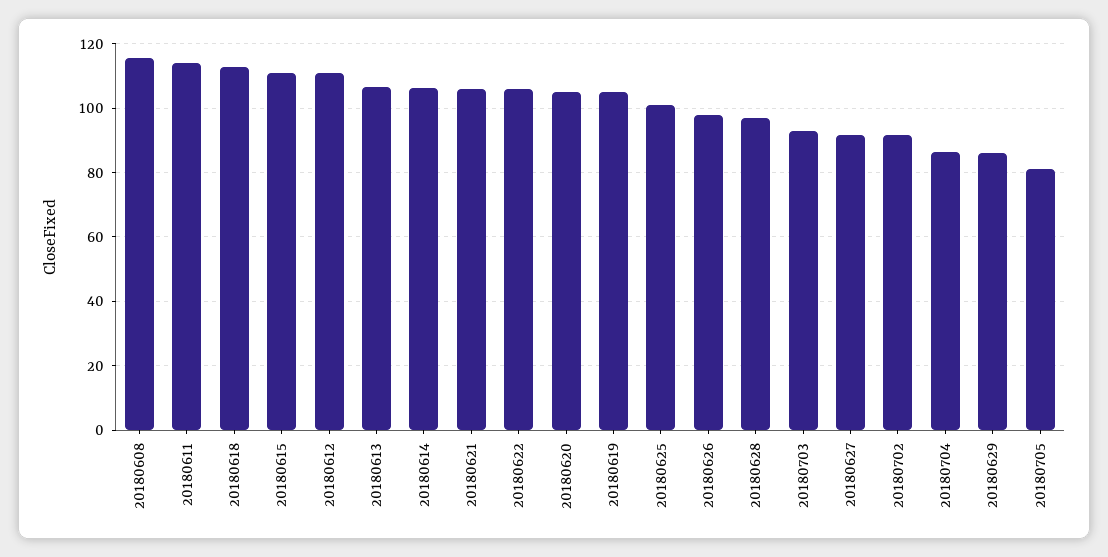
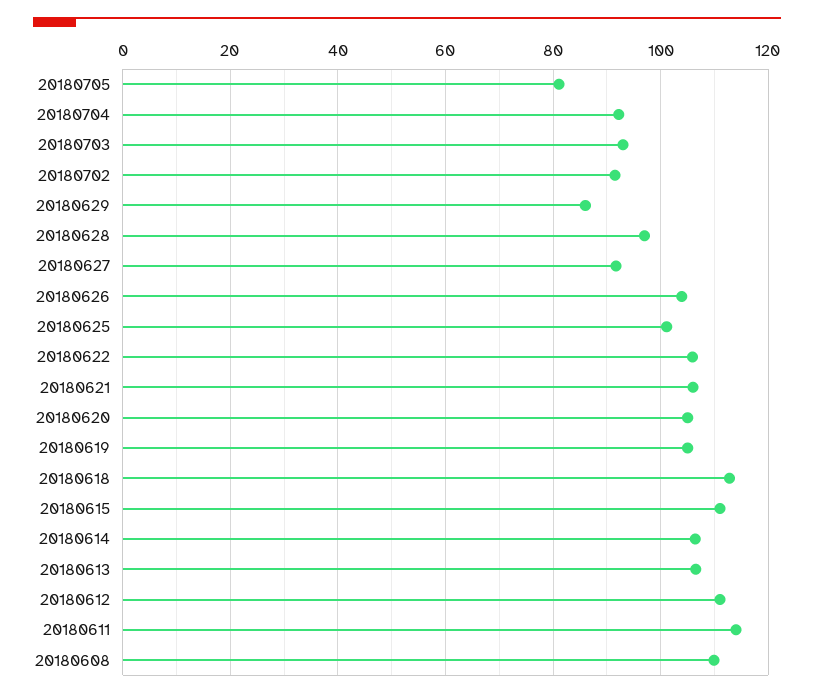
  {
-   "20180608": 116,
+   "20180608": 110,
    "20180611": 114,
    "20180618": 112,
    "20180615": 112,
    "20180612": 112,
    "20180613": 106,
    "20180614": 106,
    "20180621": 106,
    "20180622": 106,
    "20180620": 106,
    "20180619": 106,
    "20180625": 102,
-   "20180626": 98,
+   "20180626": 104,
    "20180628": 98,
    "20180703": 94,
    "20180627": 92,
    "20180702": 92,
-   "20180704": 86,
+   "20180704": 92,
    "20180629": 86,
    "20180705": 82
  }

